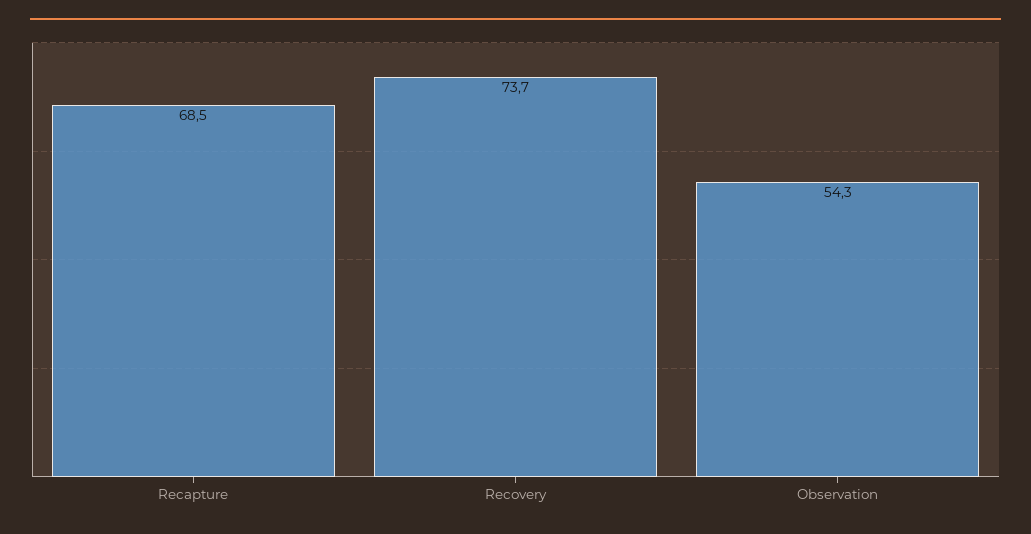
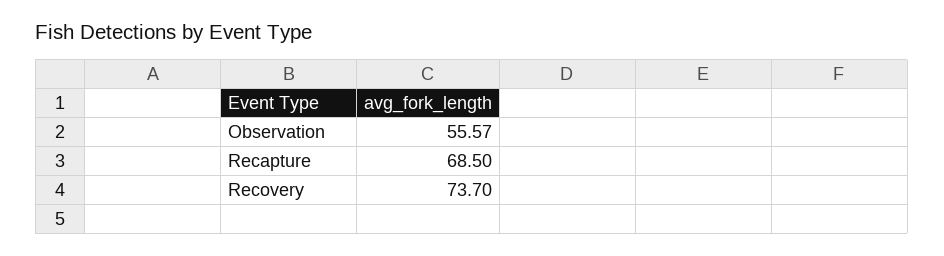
  {
    "Recapture": 68.5,
    "Recovery": 73.7,
-   "Observation": 54.3
+   "Observation": 55.57
  }

